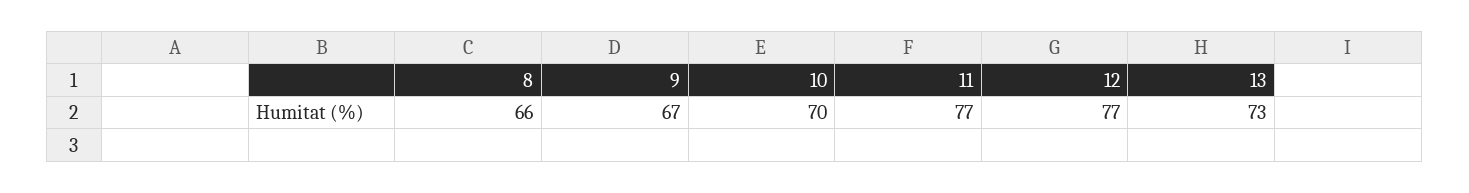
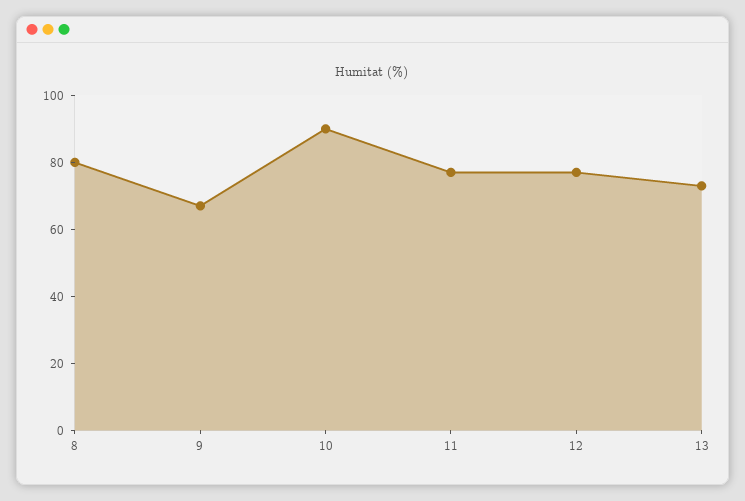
  {
-   "8": 66,
+   "8": 80,
    "9": 67,
-   "10": 70,
+   "10": 90,
    "11": 77,
    "12": 77,
    "13": 73
  }

